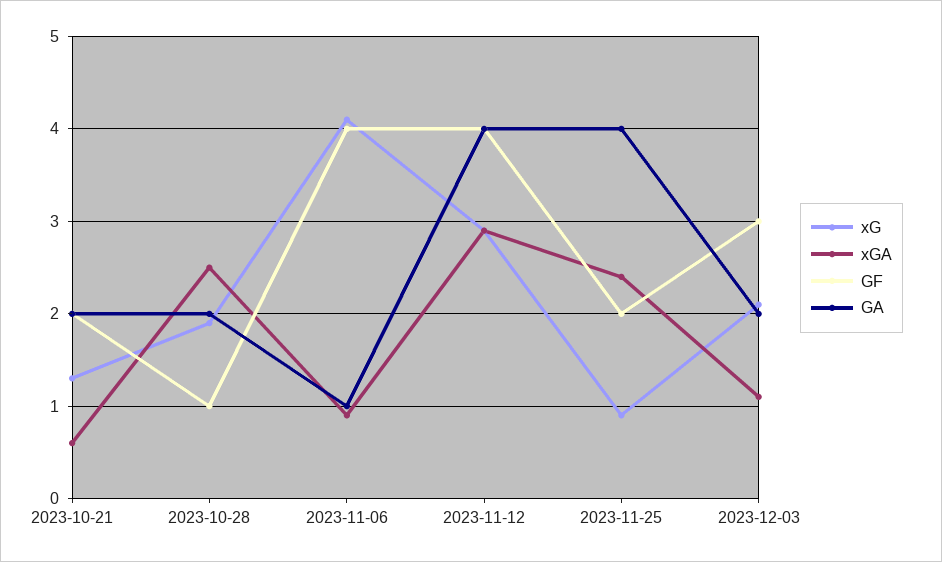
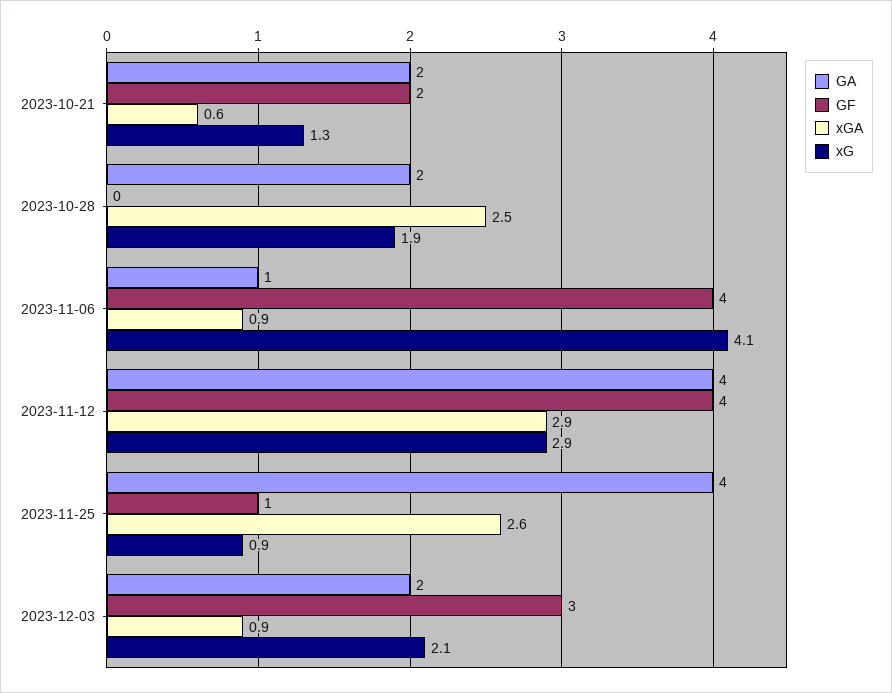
  {
    "xG": {
      "2023-10-21": 1.3,
      "2023-10-28": 1.9,
      "2023-11-06": 4.1,
      "2023-11-12": 2.9,
      "2023-11-25": 0.9,
      "2023-12-03": 2.1
    },
    "xGA": {
      "2023-10-21": 0.6,
      "2023-10-28": 2.5,
      "2023-11-06": 0.9,
      "2023-11-12": 2.9,
-     "2023-11-25": 2.4,
+     "2023-11-25": 2.6,
-     "2023-12-03": 1.1
+     "2023-12-03": 0.9
    },
    "GF": {
      "2023-10-21": 2,
-     "2023-10-28": 1,
+     "2023-10-28": 0,
      "2023-11-06": 4,
      "2023-11-12": 4,
-     "2023-11-25": 2,
+     "2023-11-25": 1,
      "2023-12-03": 3
    },
    "GA": {
      "2023-10-21": 2,
      "2023-10-28": 2,
      "2023-11-06": 1,
      "2023-11-12": 4,
      "2023-11-25": 4,
      "2023-12-03": 2
    }
  }

